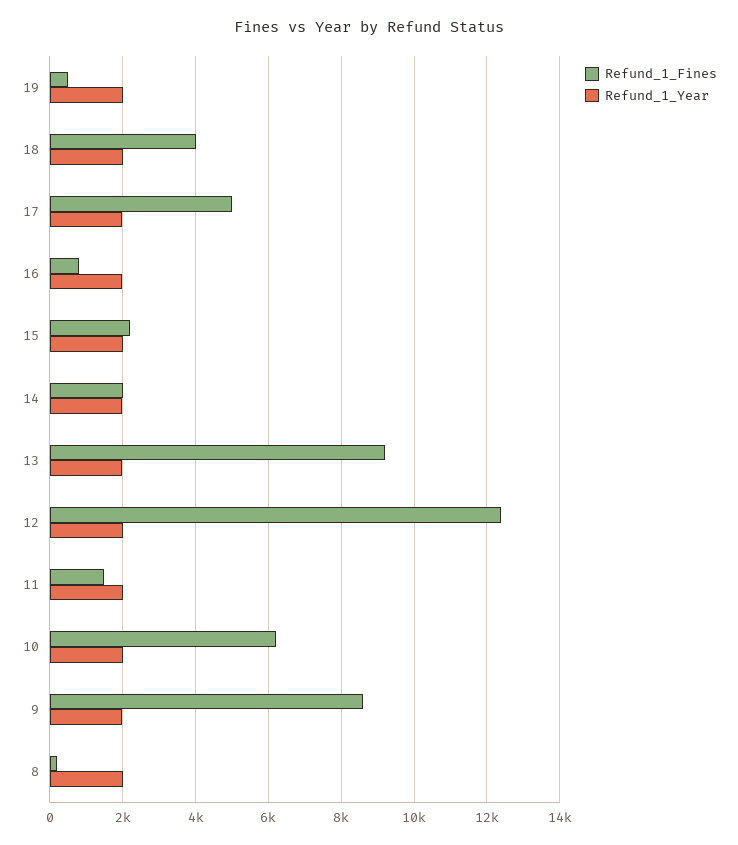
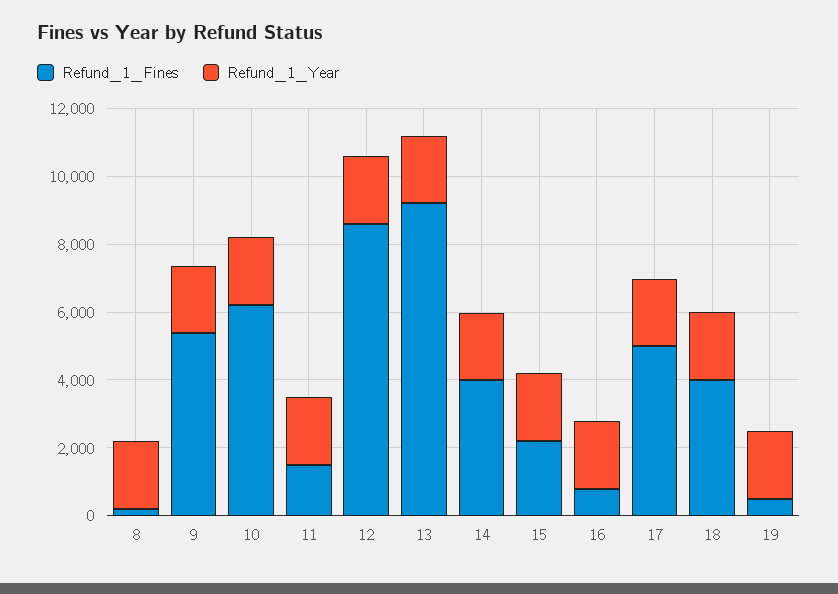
  {
    "Refund_1_Fines": {
      "19": 600,
      "18": 4000,
      "17": 5000,
      "16": 800,
      "15": 2200,
-     "14": 2000,
+     "14": 4000,
      "13": 9200,
-     "12": 12400,
+     "12": 8500,
      "11": 1600,
      "10": 6200,
-     "9": 8600,
+     "9": 5500,
      "8": 200
    },
    "Refund_1_Year": {
      "19": 2000,
      "18": 2000,
      "17": 2000,
      "16": 2000,
      "15": 2000,
      "14": 2000,
      "13": 2000,
      "12": 2000,
      "11": 2000,
      "10": 2000,
      "9": 2000,
      "8": 2000
    }
  }

